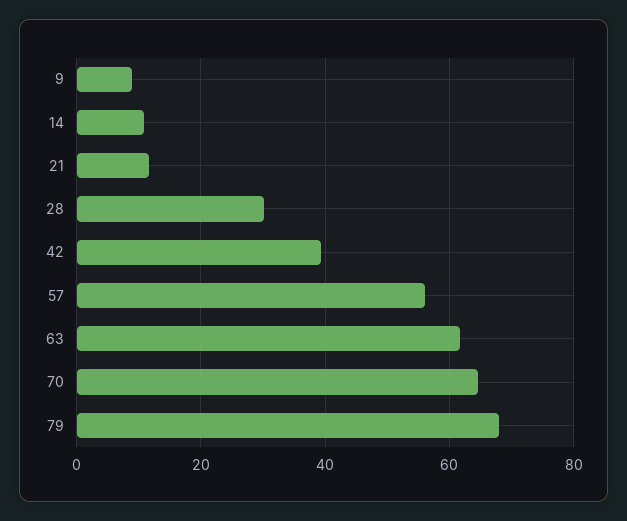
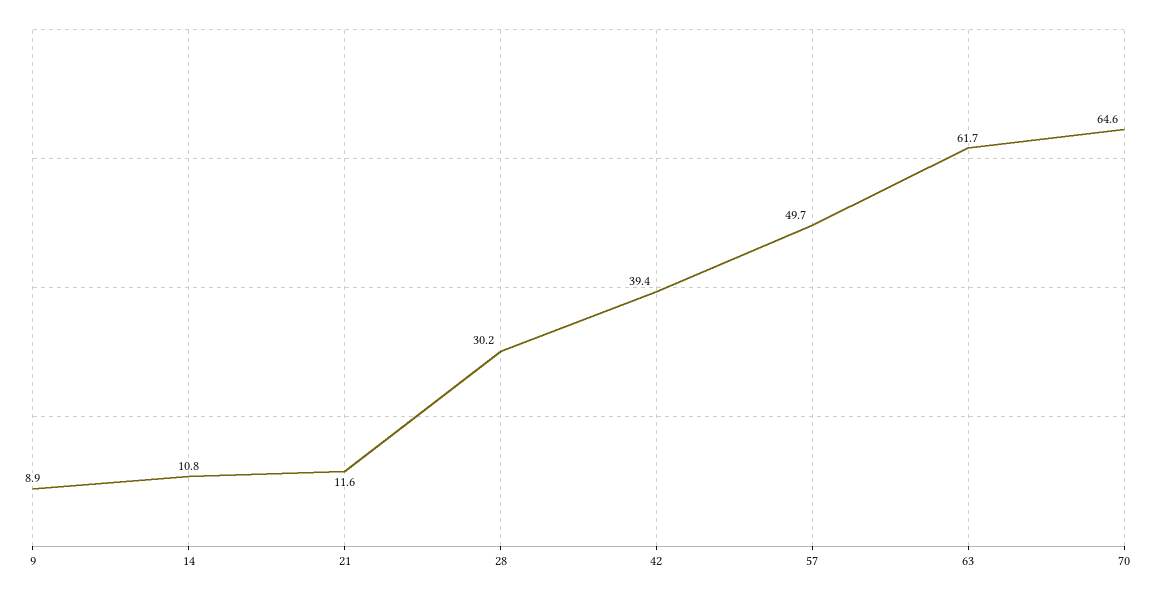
  {
    "9": 8.9,
    "14": 10.8,
    "21": 11.6,
    "28": 30.2,
    "42": 39.4,
-   "57": 56,
+   "57": 49.7,
    "63": 61.7,
-   "70": 64.6,
+   "70": 64.6
-   "79": 68
  }

